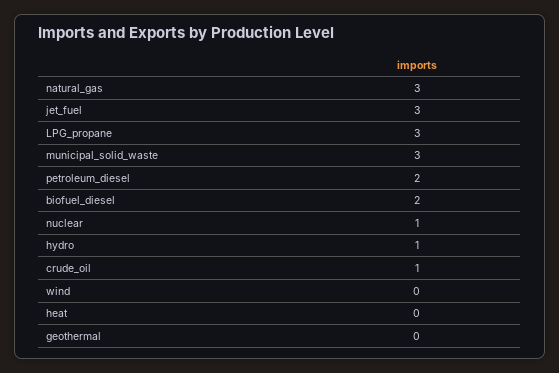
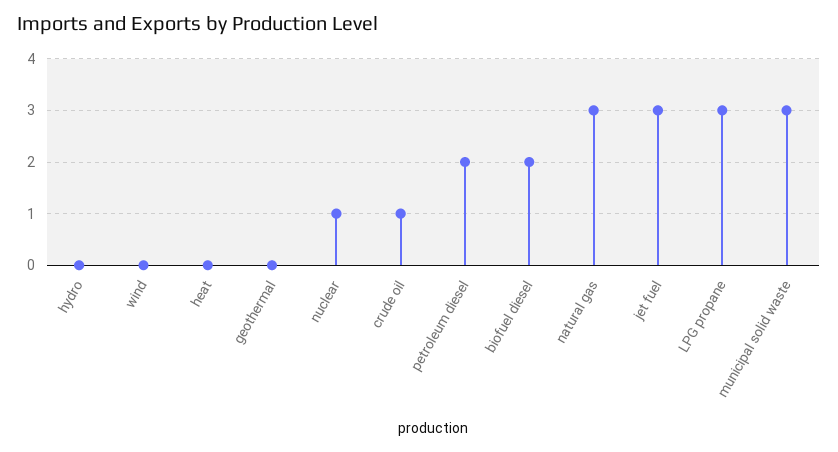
  {
    "natural_gas": 3,
    "jet_fuel": 3,
    "LPG_propane": 3,
    "municipal_solid_waste": 3,
    "petroleum_diesel": 2,
    "biofuel_diesel": 2,
    "nuclear": 1,
-   "hydro": 1,
+   "hydro": 0,
    "crude_oil": 1,
    "wind": 0,
    "heat": 0,
    "geothermal": 0
  }

